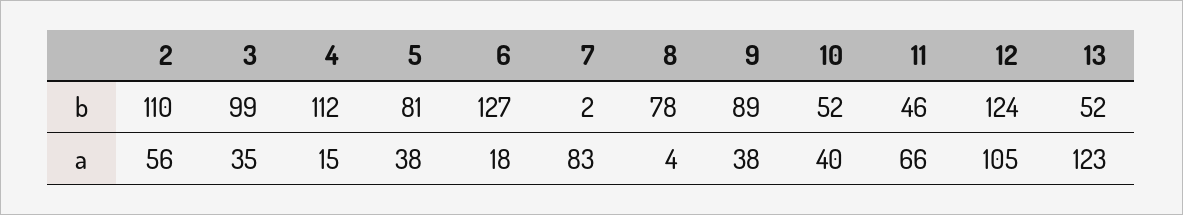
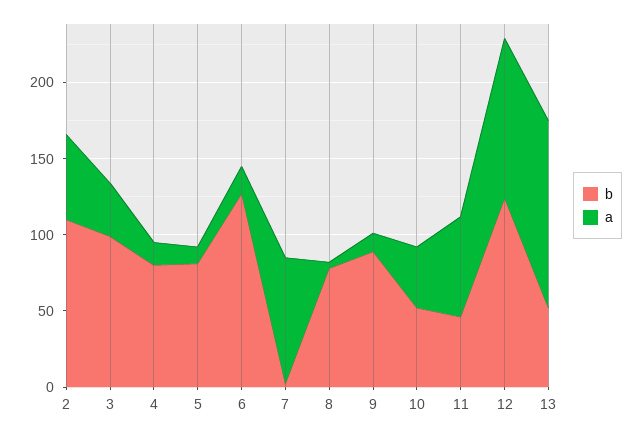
  {
    "b": {
      "2": 110,
      "3": 99,
-     "4": 112,
+     "4": 80,
      "5": 81,
      "6": 127,
      "7": 2,
      "8": 78,
      "9": 89,
      "10": 52,
      "11": 46,
      "12": 124,
      "13": 52
    },
    "a": {
      "2": 56,
      "3": 35,
      "4": 15,
-     "5": 38,
+     "5": 10,
      "6": 18,
      "7": 83,
      "8": 4,
-     "9": 38,
+     "9": 10,
      "10": 40,
      "11": 66,
      "12": 105,
      "13": 123
    }
  }

